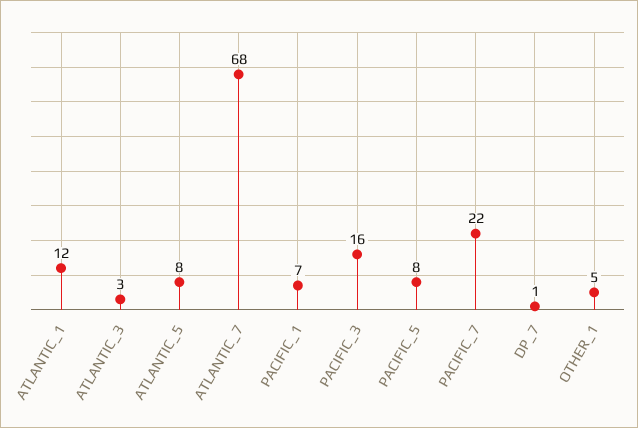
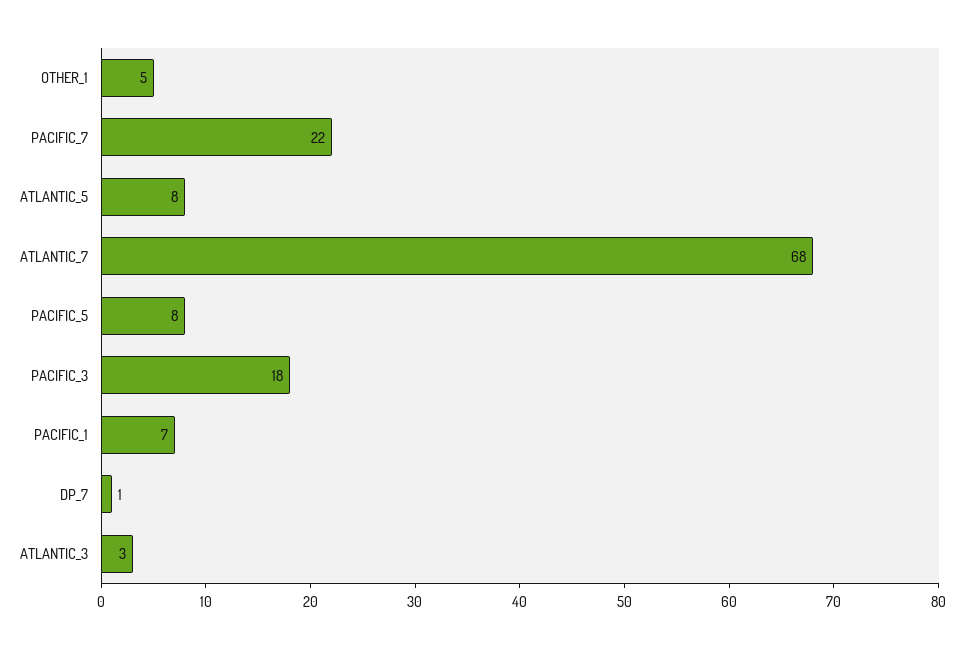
  {
-   "ATLANTIC_1": 12,
    "ATLANTIC_3": 3,
    "ATLANTIC_5": 8,
    "ATLANTIC_7": 68,
    "PACIFIC_1": 7,
-   "PACIFIC_3": 16,
+   "PACIFIC_3": 18,
    "PACIFIC_5": 8,
    "PACIFIC_7": 22,
    "DP_7": 1,
    "OTHER_1": 5
  }

